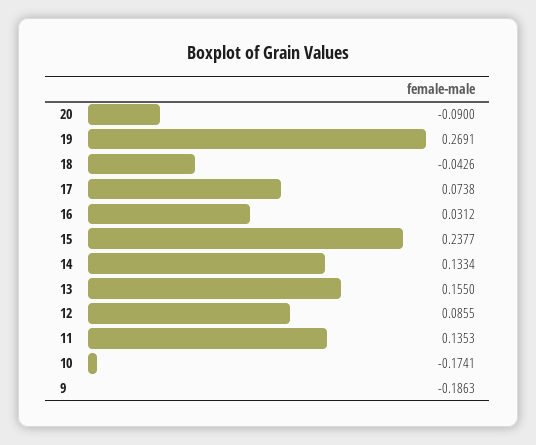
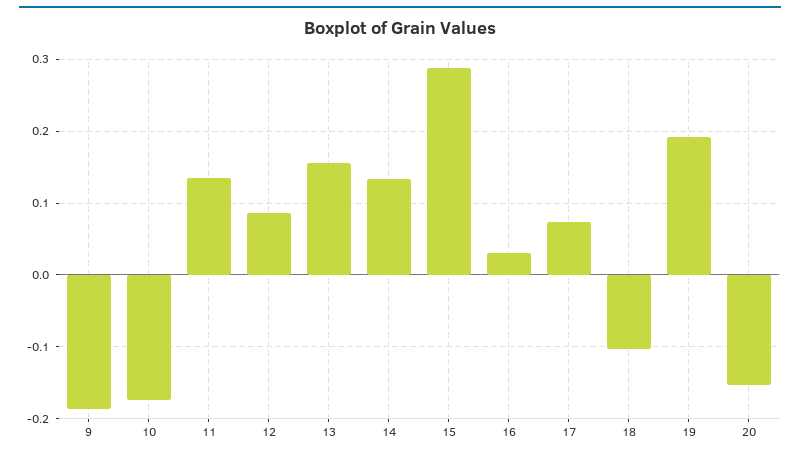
  {
-   "20": -0.09,
+   "20": -0.15,
-   "19": 0.2691,
+   "19": 0.19,
-   "18": -0.0426,
+   "18": -0.1,
    "17": 0.0738,
    "16": 0.0312,
-   "15": 0.2377,
+   "15": 0.29,
    "14": 0.1334,
    "13": 0.155,
    "12": 0.0855,
    "11": 0.1353,
    "10": -0.1741,
    "9": -0.1863
  }

